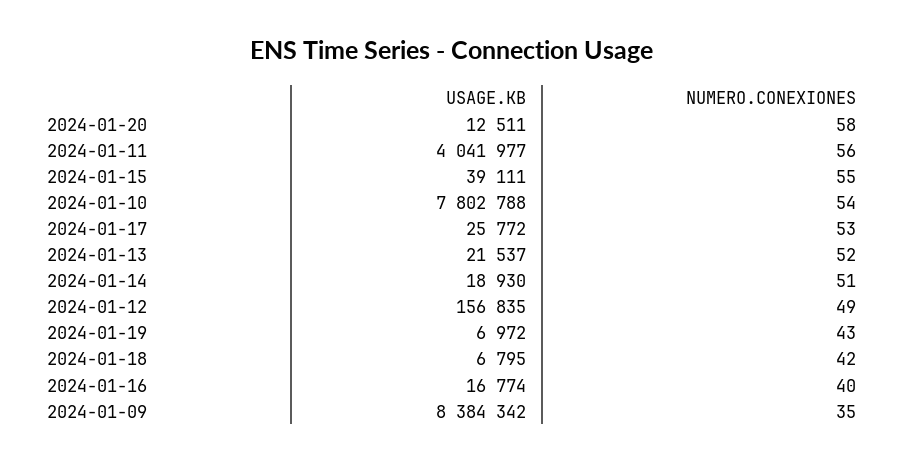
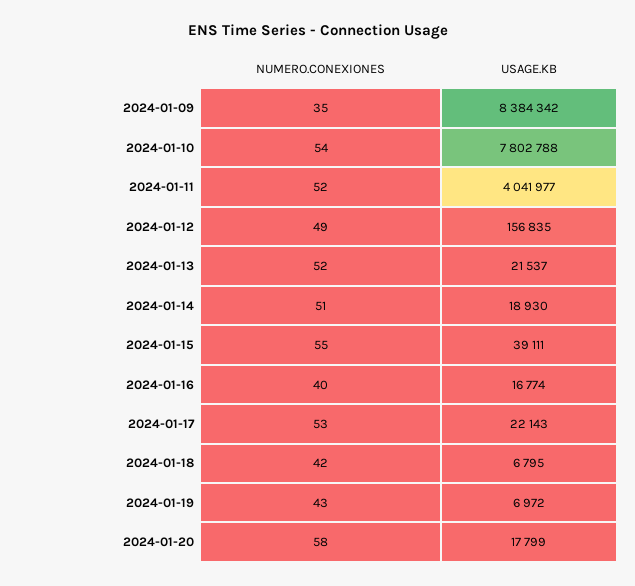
  {
    "USAGE.KB": {
-     "2024-01-20": 12511,
+     "2024-01-20": 17799,
      "2024-01-11": 4041977,
      "2024-01-15": 39111,
      "2024-01-10": 7802788,
-     "2024-01-17": 25772,
+     "2024-01-17": 22143,
      "2024-01-13": 21537,
      "2024-01-14": 18930,
      "2024-01-12": 156835,
      "2024-01-19": 6972,
      "2024-01-18": 6795,
      "2024-01-16": 16774,
      "2024-01-09": 8384342
    },
    "NUMERO.CONEXIONES": {
      "2024-01-20": 58,
-     "2024-01-11": 56,
+     "2024-01-11": 52,
      "2024-01-15": 55,
      "2024-01-10": 54,
      "2024-01-17": 53,
      "2024-01-13": 52,
      "2024-01-14": 51,
      "2024-01-12": 49,
      "2024-01-19": 43,
      "2024-01-18": 42,
      "2024-01-16": 40,
      "2024-01-09": 35
    }
  }

